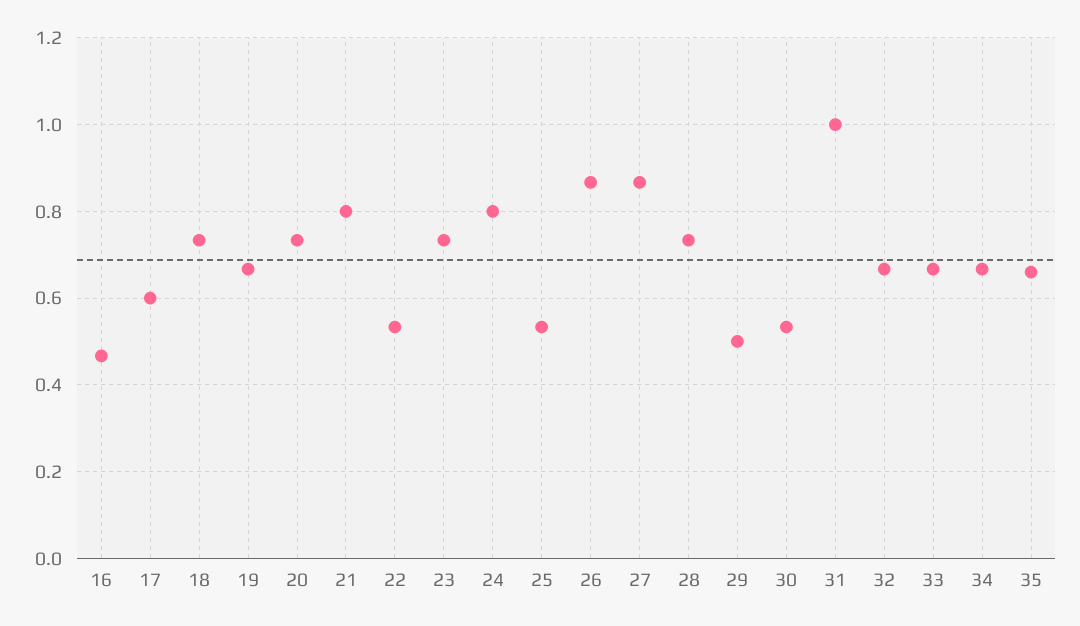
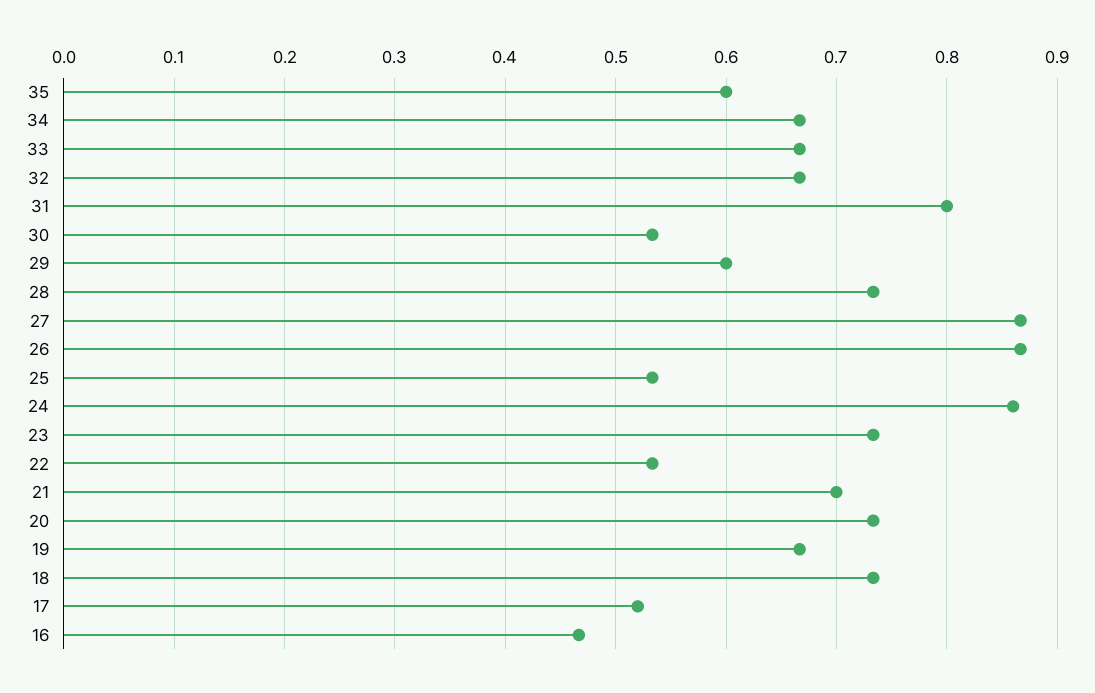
  {
    "16": 0.47,
-   "17": 0.6,
+   "17": 0.52,
    "18": 0.73,
    "19": 0.67,
    "20": 0.73,
-   "21": 0.8,
+   "21": 0.7,
    "22": 0.53,
    "23": 0.73,
-   "24": 0.8,
+   "24": 0.86,
    "25": 0.53,
    "26": 0.87,
    "27": 0.87,
    "28": 0.73,
-   "29": 0.5,
+   "29": 0.6,
    "30": 0.53,
-   "31": 1,
+   "31": 0.8,
    "32": 0.67,
    "33": 0.67,
    "34": 0.67,
-   "35": 0.66
+   "35": 0.6
  }

